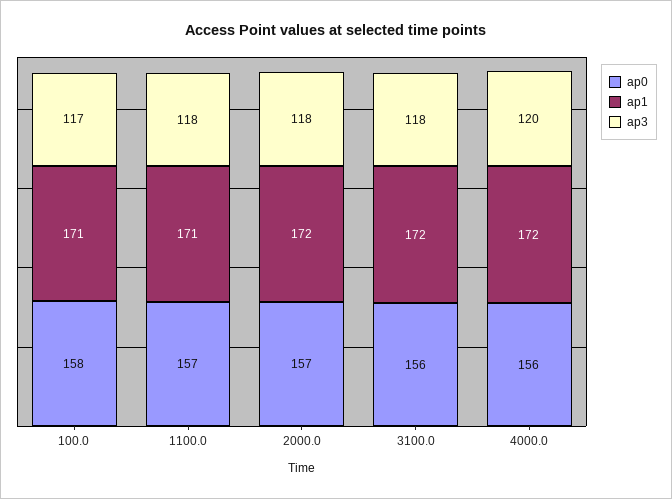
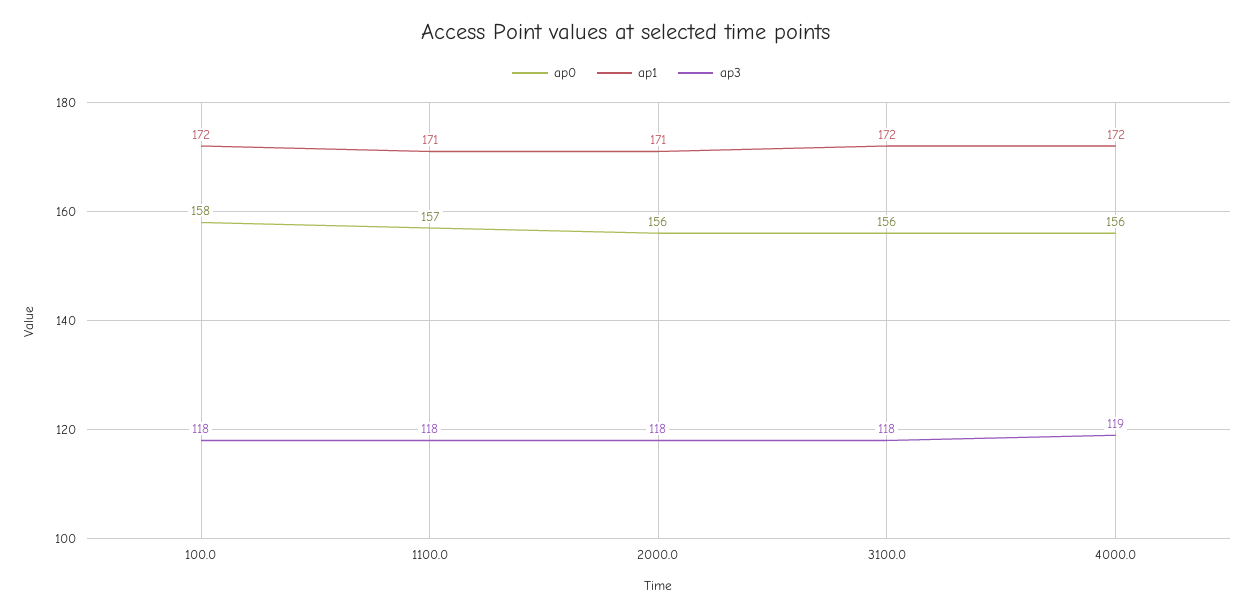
  {
    "ap0": {
      "100.0": 158,
      "1100.0": 157,
-     "2000.0": 157,
+     "2000.0": 156,
      "3100.0": 156,
      "4000.0": 156
    },
    "ap1": {
-     "100.0": 171,
+     "100.0": 172,
      "1100.0": 171,
-     "2000.0": 172,
+     "2000.0": 171,
      "3100.0": 172,
      "4000.0": 172
    },
    "ap3": {
-     "100.0": 117,
+     "100.0": 118,
      "1100.0": 118,
      "2000.0": 118,
      "3100.0": 118,
-     "4000.0": 120
+     "4000.0": 119
    }
  }

